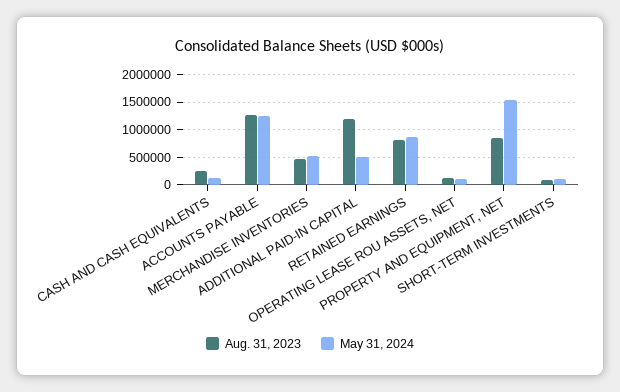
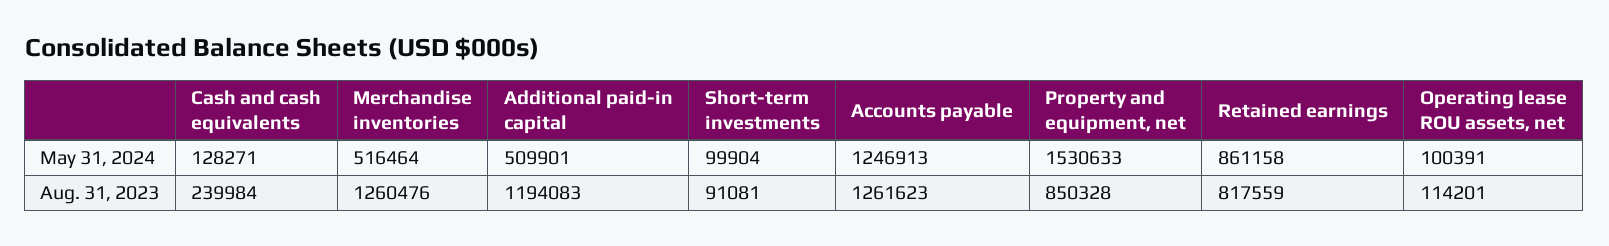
  {
    "Aug. 31, 2023": {
      "CASH AND CASH EQUIVALENTS": 239984,
      "ACCOUNTS PAYABLE": 1261623,
-     "MERCHANDISE INVENTORIES": 500000,
+     "MERCHANDISE INVENTORIES": 1260476,
      "ADDITIONAL PAID-IN CAPITAL": 1194083,
      "RETAINED EARNINGS": 817559,
      "OPERATING LEASE ROU ASSETS, NET": 114201,
      "PROPERTY AND EQUIPMENT, NET": 850328,
      "SHORT-TERM INVESTMENTS": 91081
    },
    "May 31, 2024": {
      "CASH AND CASH EQUIVALENTS": 128271,
      "ACCOUNTS PAYABLE": 1246913,
      "MERCHANDISE INVENTORIES": 516464,
      "ADDITIONAL PAID-IN CAPITAL": 509901,
      "RETAINED EARNINGS": 861158,
      "OPERATING LEASE ROU ASSETS, NET": 100391,
      "PROPERTY AND EQUIPMENT, NET": 1530633,
      "SHORT-TERM INVESTMENTS": 99904
    }
  }

